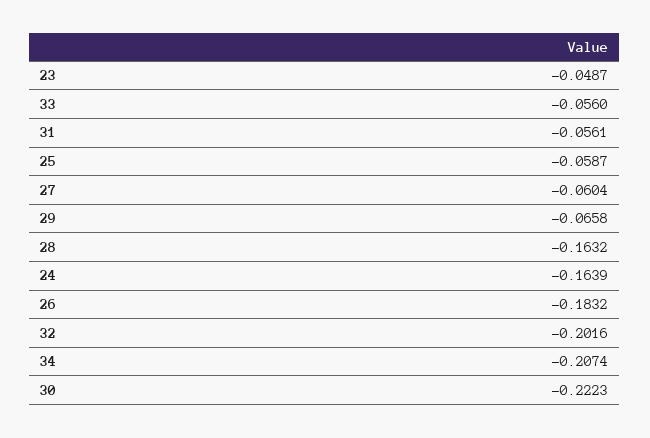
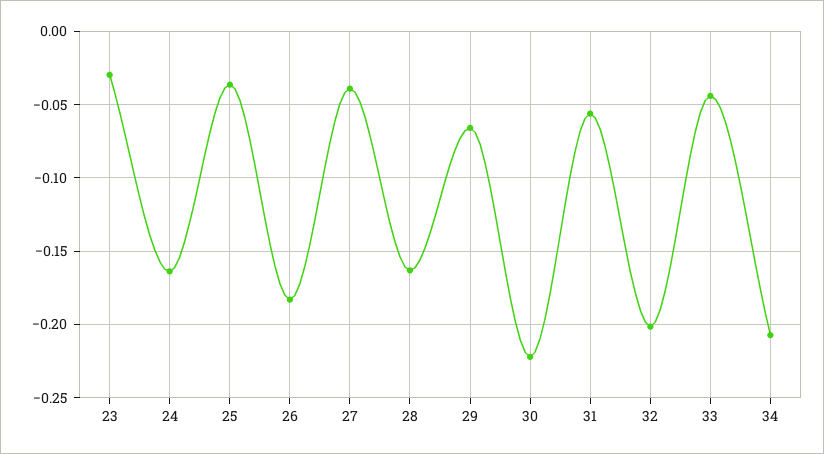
  {
-   "23": -0.0487,
+   "23": -0.03,
-   "33": -0.056,
+   "33": -0.045,
    "31": -0.0561,
-   "25": -0.0587,
+   "25": -0.035,
-   "27": -0.0604,
+   "27": -0.04,
    "29": -0.0658,
    "28": -0.1632,
    "24": -0.1639,
    "26": -0.1832,
    "32": -0.2016,
    "34": -0.2074,
    "30": -0.2223
  }

